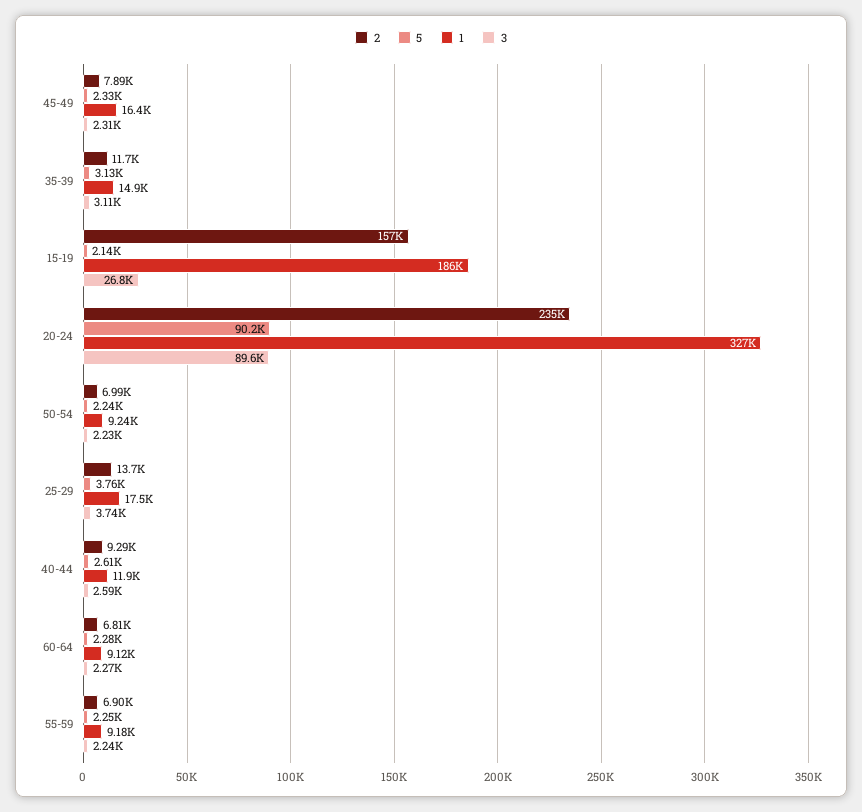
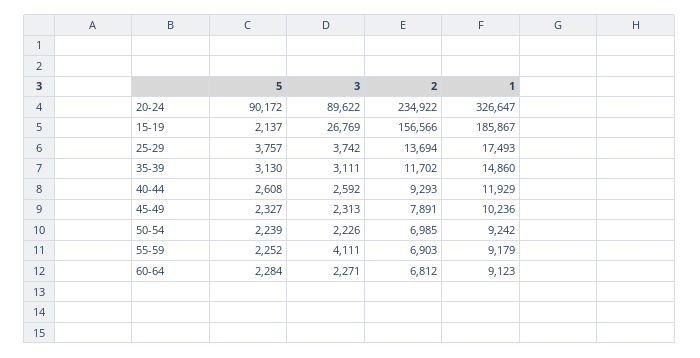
  {
    "2": {
      "45-49": 7891,
      "35-39": 11702,
      "15-19": 156566,
      "20-24": 234922,
      "50-54": 6985,
      "25-29": 13694,
      "40-44": 9293,
      "60-64": 6812,
      "55-59": 6903
    },
    "5": {
      "45-49": 2327,
      "35-39": 3130,
      "15-19": 2137,
      "20-24": 90172,
      "50-54": 2239,
      "25-29": 3757,
      "40-44": 2608,
      "60-64": 2284,
      "55-59": 2252
    },
    "1": {
-     "45-49": 16400,
+     "45-49": 10236,
      "35-39": 14860,
      "15-19": 185867,
      "20-24": 326647,
      "50-54": 9242,
      "25-29": 17493,
      "40-44": 11929,
      "60-64": 9123,
      "55-59": 9179
    },
    "3": {
      "45-49": 2313,
      "35-39": 3111,
      "15-19": 26769,
      "20-24": 89622,
      "50-54": 2226,
      "25-29": 3742,
      "40-44": 2592,
      "60-64": 2271,
-     "55-59": 2240
+     "55-59": 4111
    }
  }

